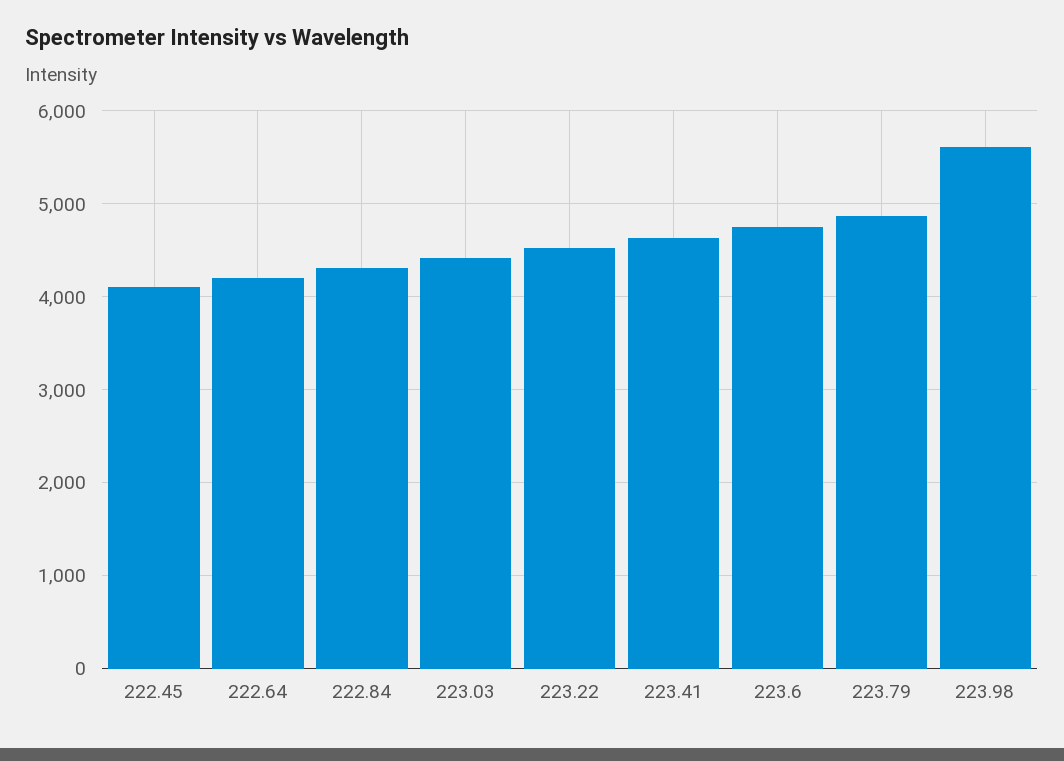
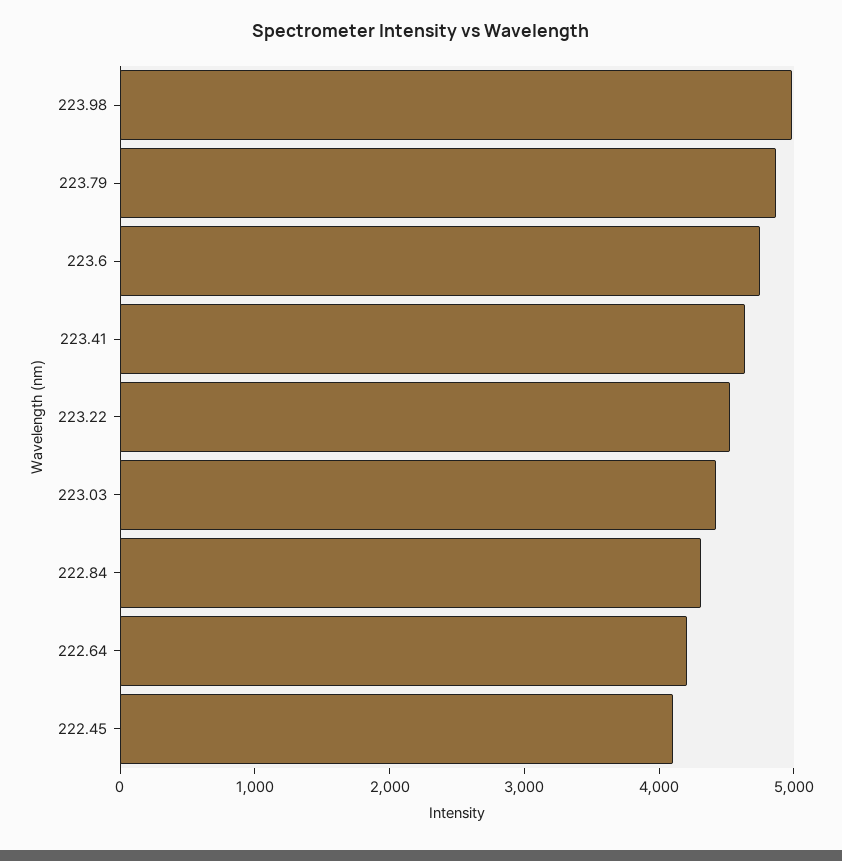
  {
    "222.45": 4100,
    "222.64": 4200,
    "222.84": 4300,
    "223.03": 4400,
    "223.22": 4500,
    "223.41": 4600,
    "223.6": 4800,
    "223.79": 4900,
-   "223.98": 5600
+   "223.98": 5000
  }

